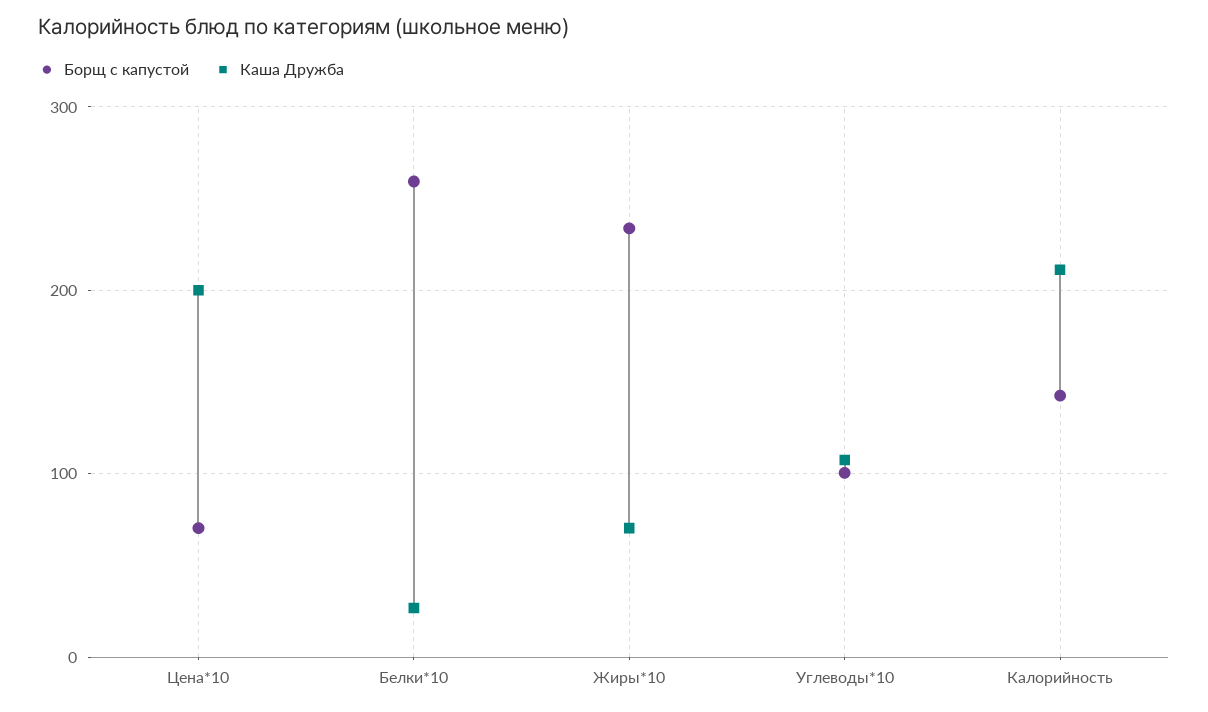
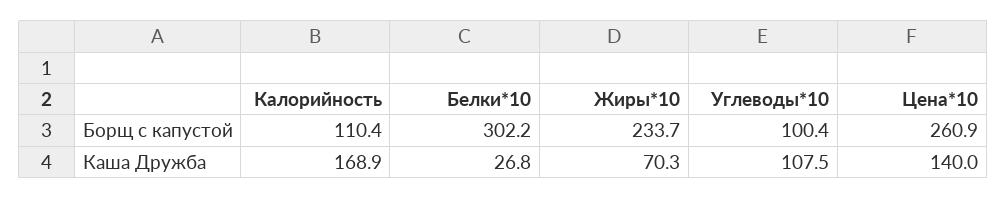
  {
    "Борщ с капустой": {
-     "Цена*10": 70,
+     "Цена*10": 260.9,
-     "Белки*10": 260,
+     "Белки*10": 302.2,
      "Жиры*10": 233.7,
      "Углеводы*10": 100.4,
-     "Калорийность": 140
+     "Калорийность": 110.4
    },
    "Каша Дружба": {
-     "Цена*10": 200,
+     "Цена*10": 140,
      "Белки*10": 26.8,
      "Жиры*10": 70.3,
      "Углеводы*10": 107.5,
-     "Калорийность": 210
+     "Калорийность": 168.9
    }
  }

